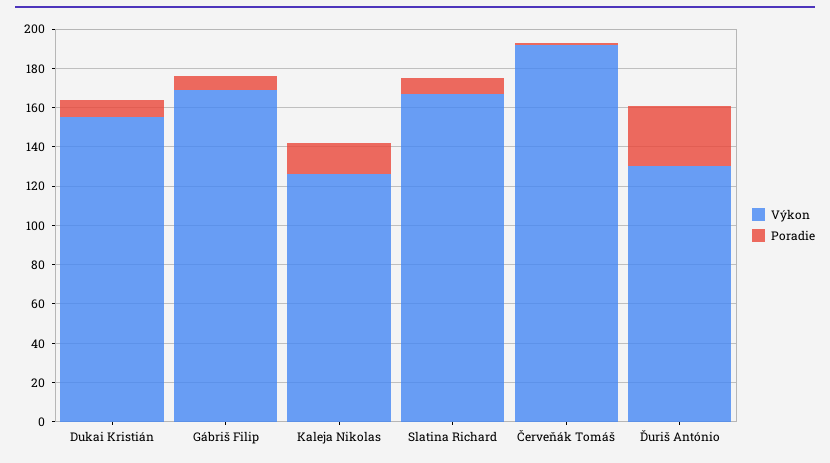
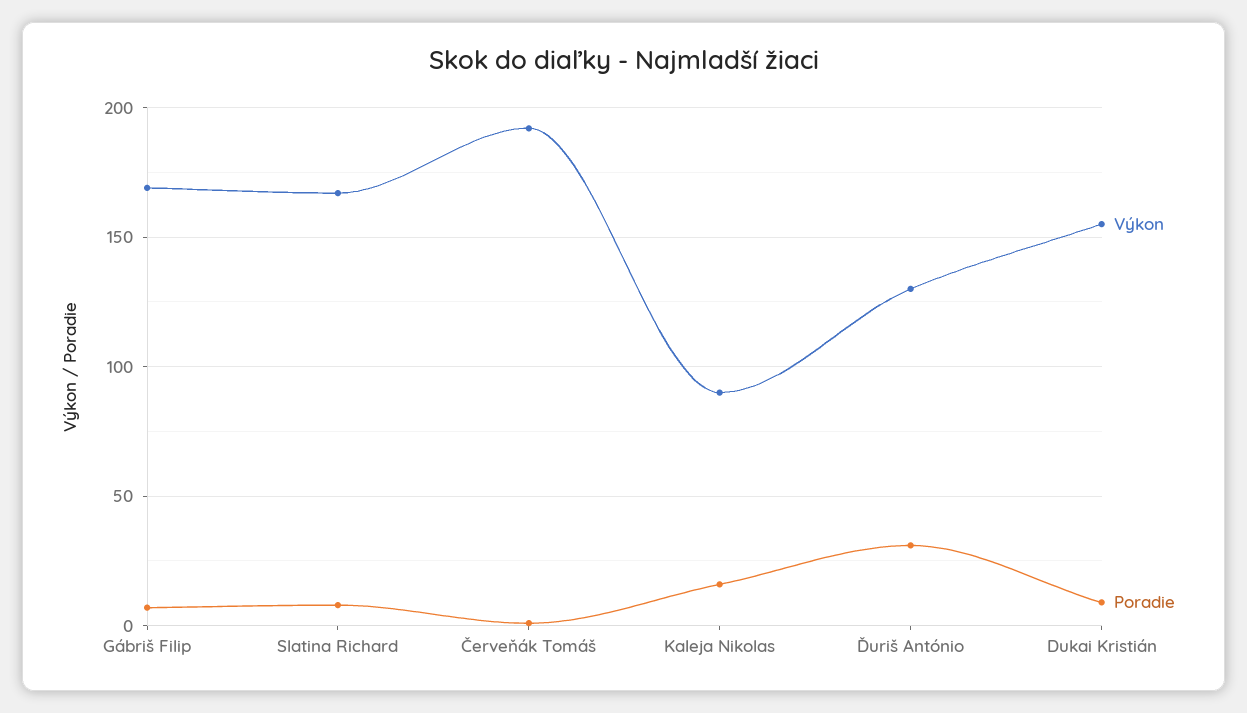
  {
    "Výkon": {
      "Dukai Kristián": 155,
      "Gábriš Filip": 170,
-     "Kaleja Nikolas": 125,
+     "Kaleja Nikolas": 90,
      "Slatina Richard": 165,
      "Červeňák Tomáš": 190,
      "Ďuriš António": 130
    },
    "Poradie": {
      "Dukai Kristián": 10,
      "Gábriš Filip": 5,
      "Kaleja Nikolas": 15,
      "Slatina Richard": 10,
      "Červeňák Tomáš": 0,
      "Ďuriš António": 30
    }
  }

